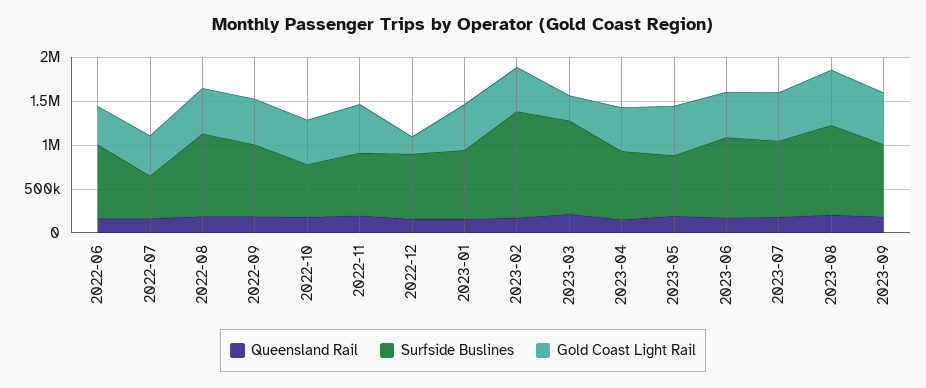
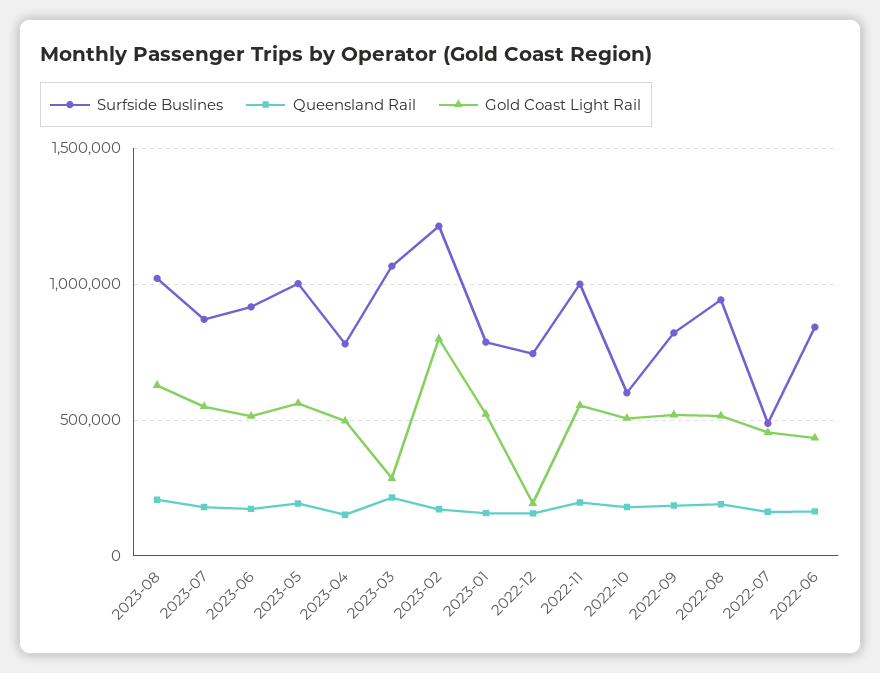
  {
    "Queensland Rail": {
      "2022-06": 150000,
      "2022-07": 150000,
      "2022-08": 200000,
      "2022-09": 200000,
      "2022-10": 200000,
      "2022-11": 200000,
      "2022-12": 150000,
      "2023-01": 150000,
      "2023-02": 150000,
      "2023-03": 200000,
      "2023-04": 150000,
      "2023-05": 200000,
      "2023-06": 150000,
      "2023-07": 200000,
-     "2023-08": 200000,
+     "2023-08": 200000
-     "2023-09": 200000
    },
    "Surfside Buslines": {
      "2022-06": 850000,
      "2022-07": 500000,
      "2022-08": 950000,
      "2022-09": 800000,
      "2022-10": 600000,
-     "2022-11": 700000,
+     "2022-11": 1000000,
      "2022-12": 750000,
      "2023-01": 800000,
      "2023-02": 1200000,
      "2023-03": 1050000,
      "2023-04": 800000,
-     "2023-05": 700000,
+     "2023-05": 1000000,
      "2023-06": 900000,
      "2023-07": 850000,
-     "2023-08": 1000000,
+     "2023-08": 1000000
-     "2023-09": 800000
    },
    "Gold Coast Light Rail": {
      "2022-06": 450000,
      "2022-07": 450000,
      "2022-08": 500000,
      "2022-09": 500000,
      "2022-10": 500000,
      "2022-11": 550000,
      "2022-12": 200000,
      "2023-01": 500000,
-     "2023-02": 500000,
+     "2023-02": 800000,
      "2023-03": 300000,
      "2023-04": 500000,
      "2023-05": 550000,
      "2023-06": 500000,
      "2023-07": 550000,
-     "2023-08": 650000,
+     "2023-08": 650000
-     "2023-09": 600000
    }
  }

